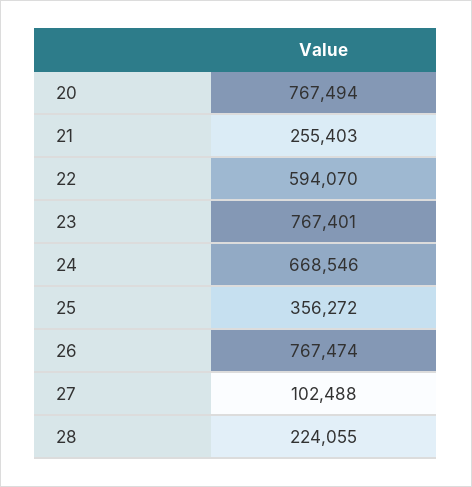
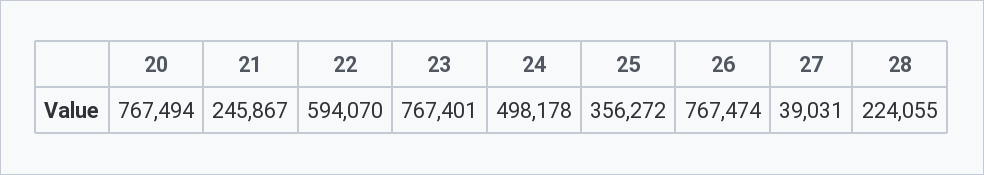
  {
    "20": 767494,
-   "21": 255403,
+   "21": 245867,
    "22": 594070,
    "23": 767401,
-   "24": 668546,
+   "24": 498178,
    "25": 356272,
    "26": 767474,
-   "27": 102488,
+   "27": 39031,
    "28": 224055
  }

